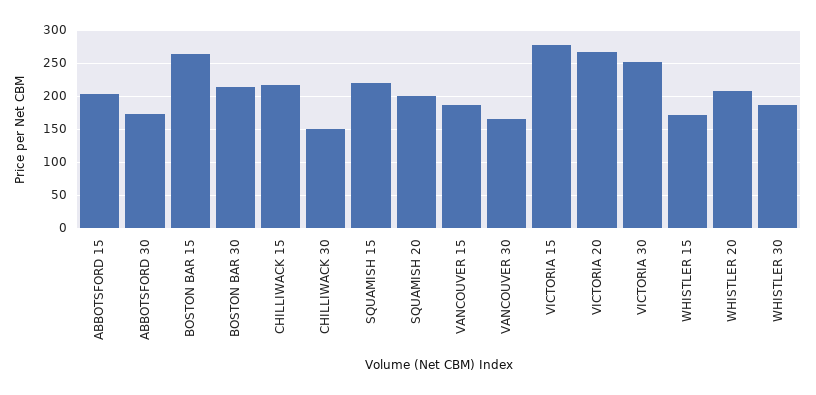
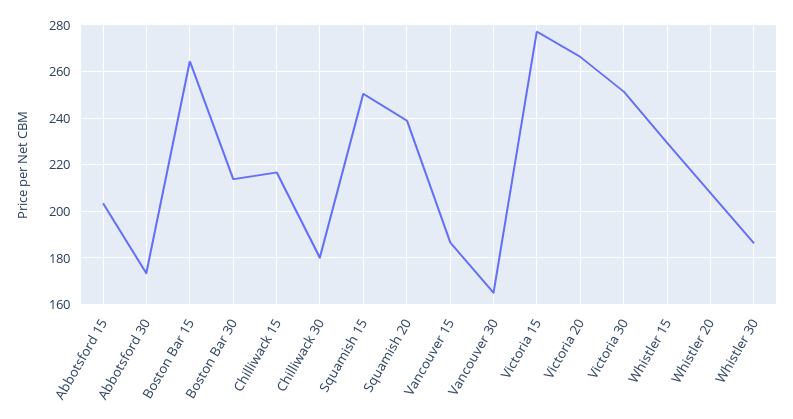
  {
    "ABBOTSFORD 15": 205,
    "ABBOTSFORD 30": 175,
    "BOSTON BAR 15": 265,
    "BOSTON BAR 30": 215,
    "CHILLIWACK 15": 215,
-   "CHILLIWACK 30": 150,
+   "CHILLIWACK 30": 180,
-   "SQUAMISH 15": 220,
+   "SQUAMISH 15": 250,
-   "SQUAMISH 20": 200,
+   "SQUAMISH 20": 240,
    "VANCOUVER 15": 185,
    "VANCOUVER 30": 165,
    "VICTORIA 15": 275,
    "VICTORIA 20": 265,
    "VICTORIA 30": 250,
-   "WHISTLER 15": 170,
+   "WHISTLER 15": 230,
    "WHISTLER 20": 210,
    "WHISTLER 30": 185
  }

